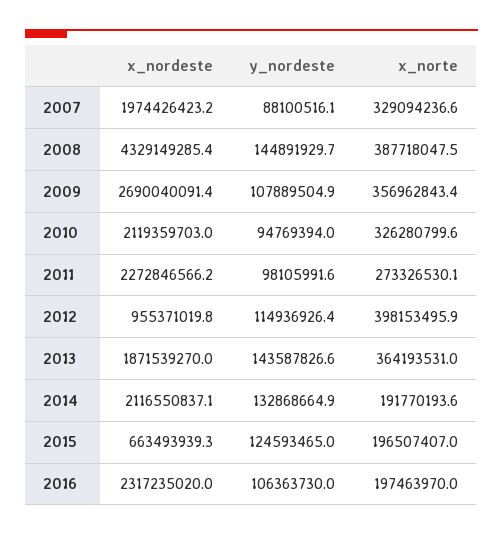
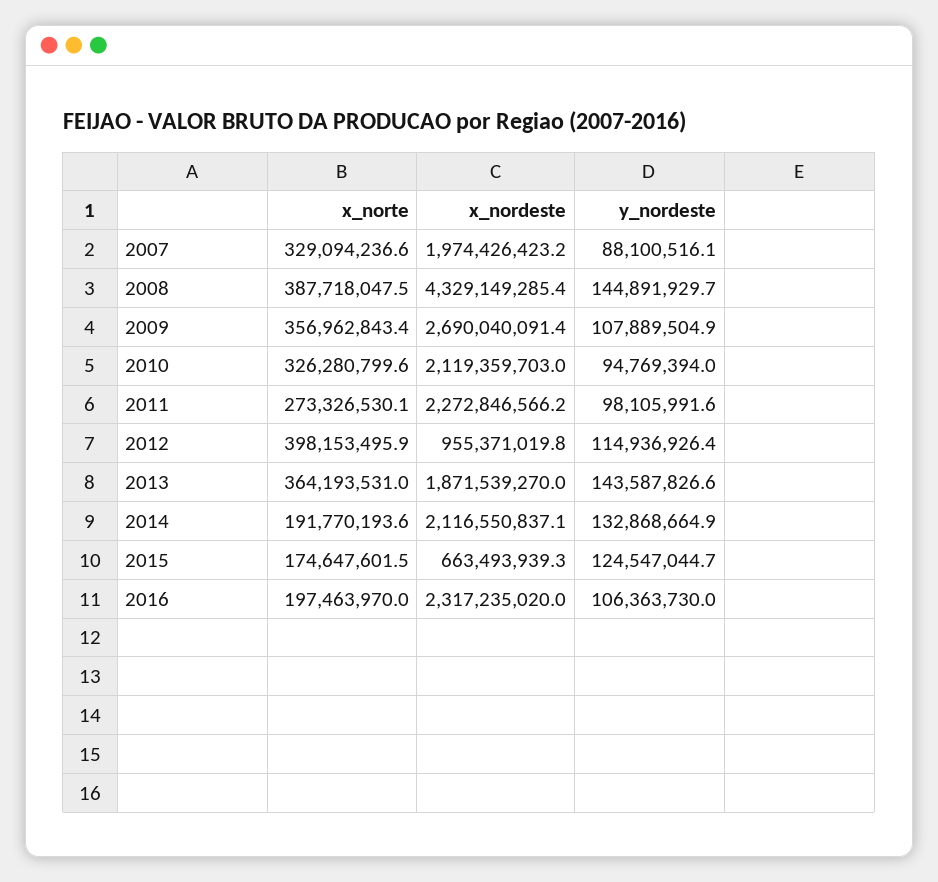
  {
    "x_nordeste": {
      "2007": 1974426423.2,
      "2008": 4329149285.4,
      "2009": 2690040091.4,
      "2010": 2119359703,
      "2011": 2272846566.2,
      "2012": 955371019.8,
      "2013": 1871539270,
      "2014": 2116550837.1,
      "2015": 663493939.3,
      "2016": 2317235020
    },
    "y_nordeste": {
      "2007": 88100516.1,
      "2008": 144891929.7,
      "2009": 107889504.9,
      "2010": 94769394,
      "2011": 98105991.6,
      "2012": 114936926.4,
      "2013": 143587826.6,
      "2014": 132868664.9,
-     "2015": 124593465,
+     "2015": 124547044.7,
      "2016": 106363730
    },
    "x_norte": {
      "2007": 329094236.6,
      "2008": 387718047.5,
      "2009": 356962843.4,
      "2010": 326280799.6,
      "2011": 273326530.1,
      "2012": 398153495.9,
      "2013": 364193531,
      "2014": 191770193.6,
-     "2015": 196507407,
+     "2015": 174647601.5,
      "2016": 197463970
    }
  }

